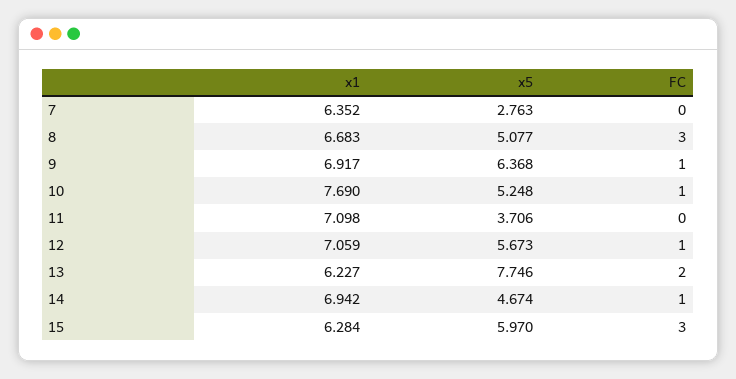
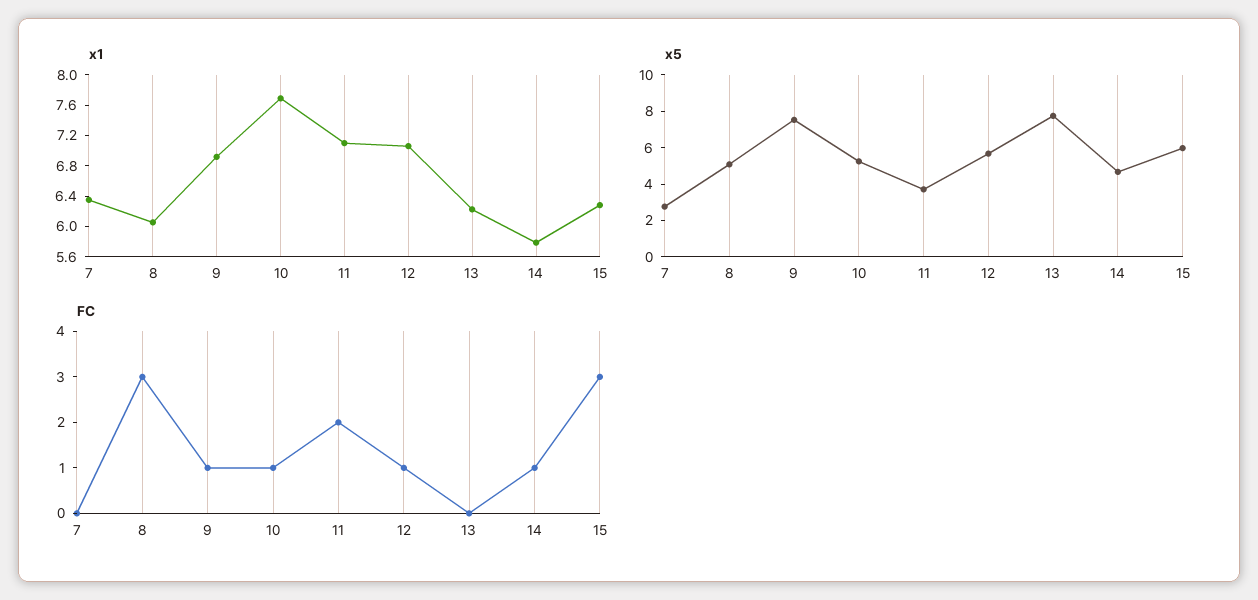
  {
    "x1": {
      "7": 6.352,
-     "8": 6.683,
+     "8": 6,
      "9": 6.917,
      "10": 7.69,
      "11": 7.098,
      "12": 7.059,
      "13": 6.227,
-     "14": 6.942,
+     "14": 5.8,
      "15": 6.284
    },
    "x5": {
      "7": 2.763,
      "8": 5.077,
-     "9": 6.368,
+     "9": 7.5,
      "10": 5.248,
      "11": 3.706,
      "12": 5.673,
      "13": 7.746,
      "14": 4.674,
      "15": 5.97
    },
    "FC": {
      "7": 0,
      "8": 3,
      "9": 1,
      "10": 1,
-     "11": 0,
+     "11": 2,
      "12": 1,
-     "13": 2,
+     "13": 0,
      "14": 1,
      "15": 3
    }
  }

